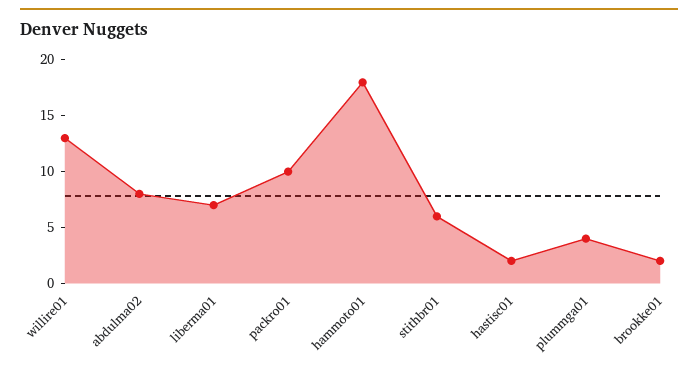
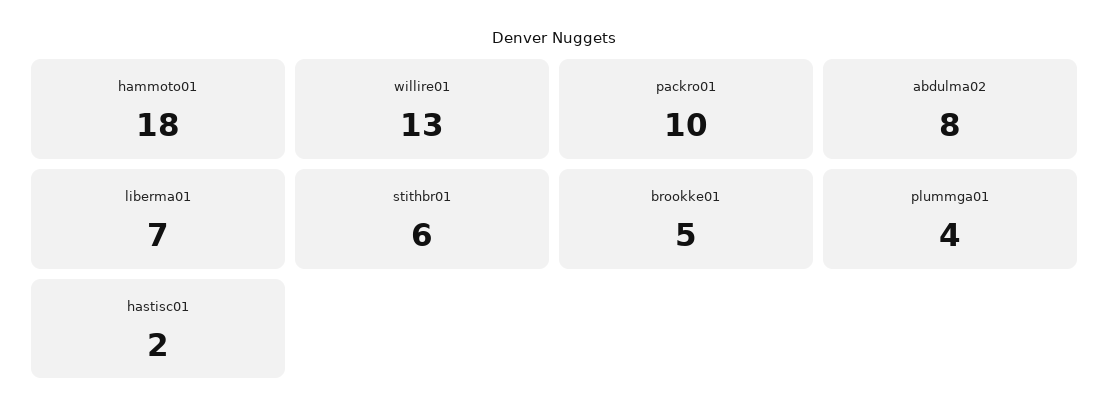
  {
    "willire01": 13,
    "abdulma02": 8,
    "liberma01": 7,
    "packro01": 10,
    "hammoto01": 18,
    "stithbr01": 6,
    "hastisc01": 2,
    "plummga01": 4,
-   "brookke01": 2
+   "brookke01": 5
  }

